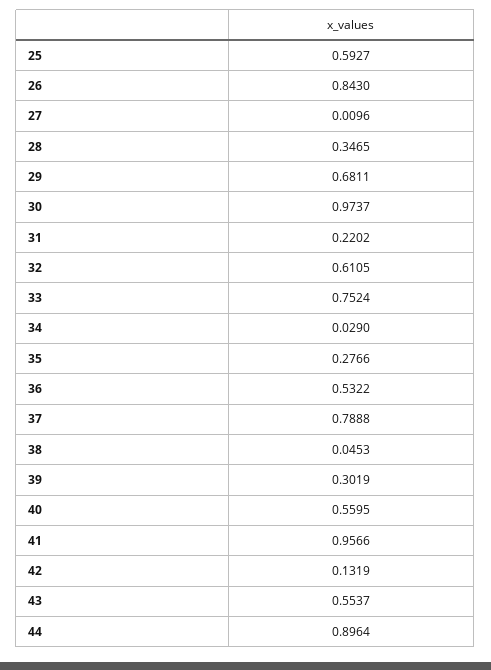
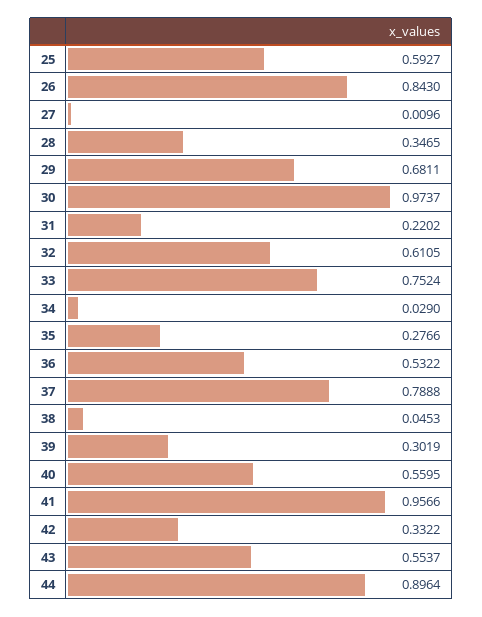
  {
    "25": 0.5927,
    "26": 0.843,
    "27": 0.0096,
    "28": 0.3465,
    "29": 0.6811,
    "30": 0.9737,
    "31": 0.2202,
    "32": 0.6105,
    "33": 0.7524,
    "34": 0.029,
    "35": 0.2766,
    "36": 0.5322,
    "37": 0.7888,
    "38": 0.0453,
    "39": 0.3019,
    "40": 0.5595,
    "41": 0.9566,
-   "42": 0.1319,
+   "42": 0.3322,
    "43": 0.5537,
    "44": 0.8964
  }

